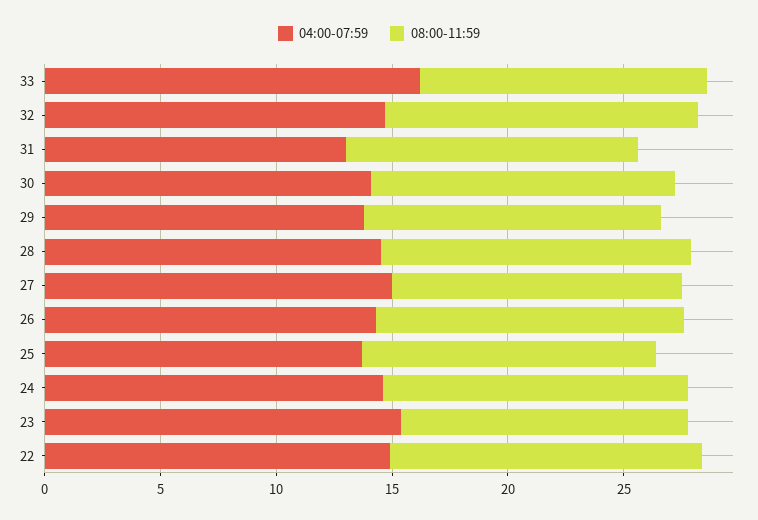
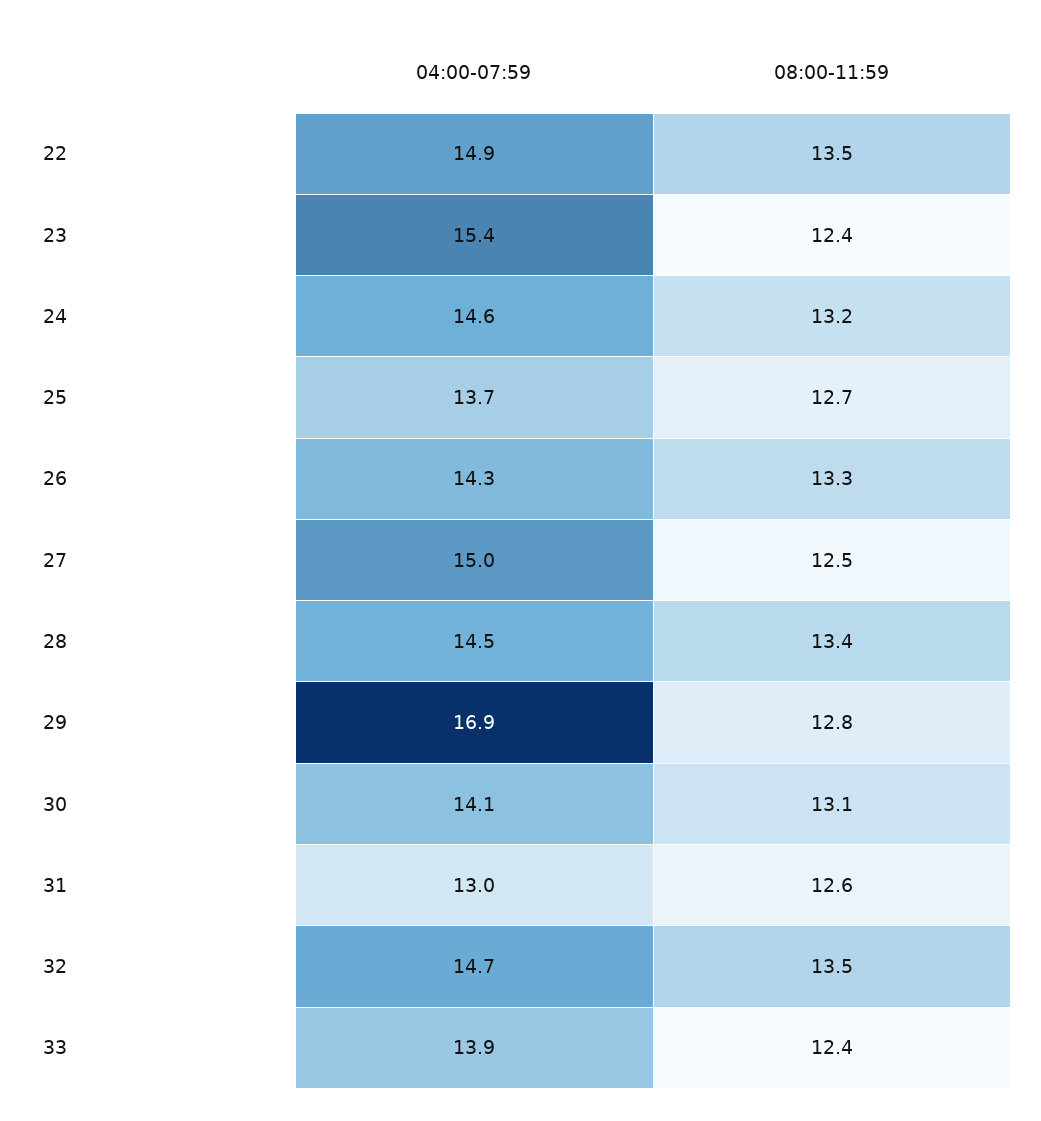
  {
    "04:00-07:59": {
-     "33": 16,
+     "33": 13.9,
      "32": 14.7,
      "31": 13,
      "30": 14.1,
-     "29": 14,
+     "29": 16.9,
      "28": 14.5,
      "27": 15,
      "26": 14.3,
      "25": 13.7,
      "24": 14.6,
      "23": 15.4,
      "22": 14.9
    },
    "08:00-11:59": {
      "33": 12.4,
      "32": 13.5,
      "31": 12.6,
      "30": 13.1,
      "29": 12.8,
      "28": 13.4,
      "27": 12.5,
      "26": 13.3,
      "25": 12.7,
      "24": 13.2,
      "23": 12.4,
      "22": 13.5
    }
  }

